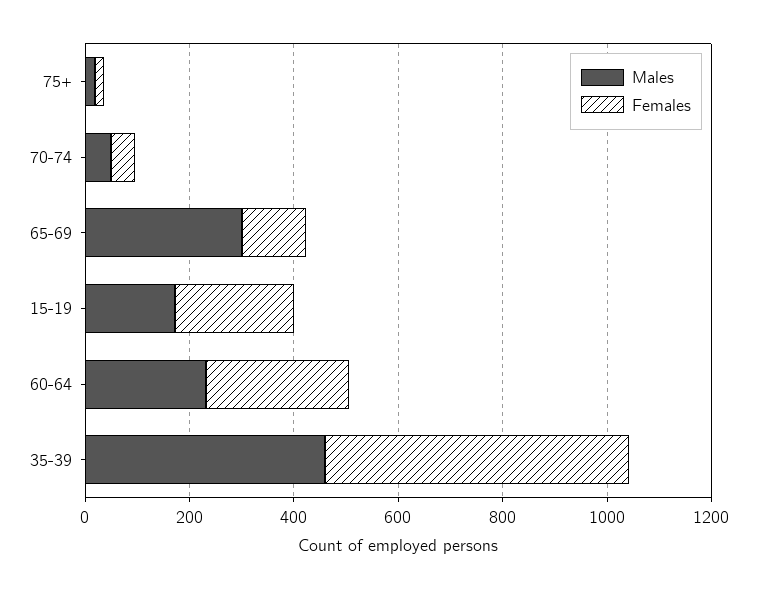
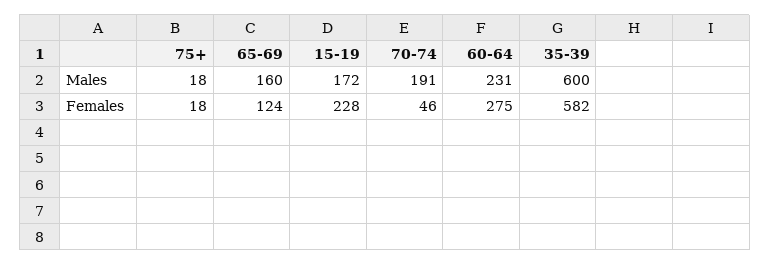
  {
    "Males": {
      "75+": 18,
-     "70-74": 50,
+     "70-74": 191,
-     "65-69": 300,
+     "65-69": 160,
      "15-19": 172,
      "60-64": 231,
-     "35-39": 450
+     "35-39": 600
    },
    "Females": {
      "75+": 18,
      "70-74": 46,
      "65-69": 124,
      "15-19": 228,
      "60-64": 275,
      "35-39": 582
    }
  }

